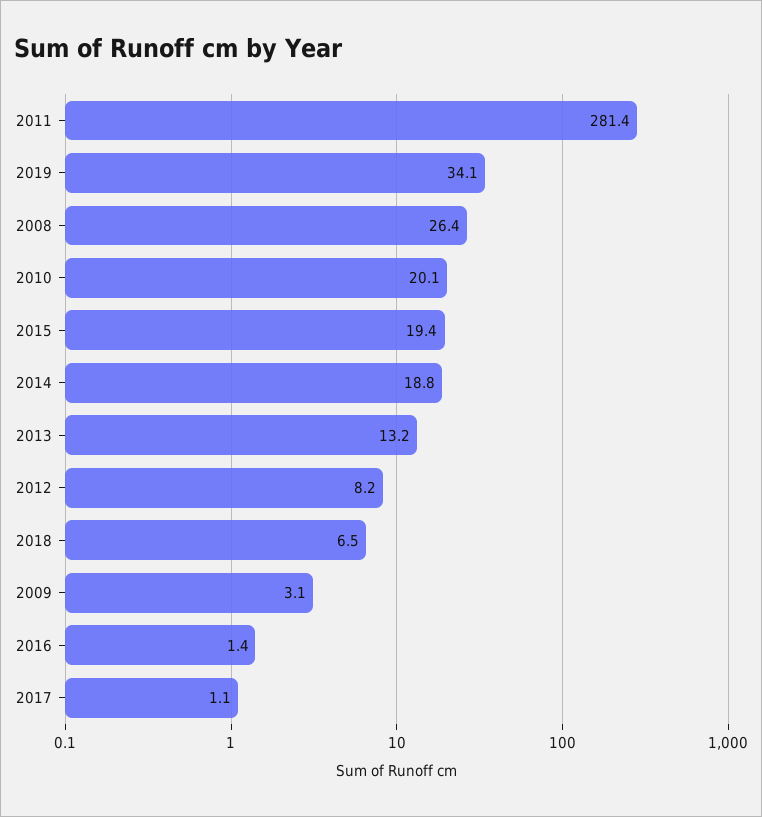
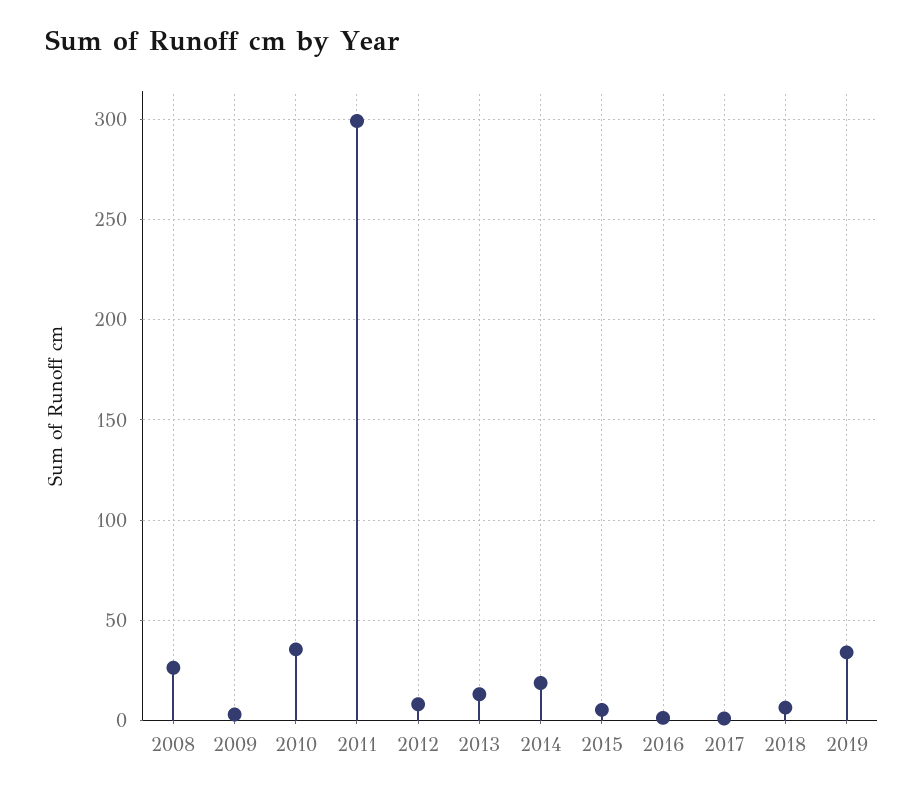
  {
-   "2011": 281.4,
+   "2011": 300,
    "2019": 34.1,
    "2008": 26.4,
-   "2010": 20.1,
+   "2010": 35,
-   "2015": 19.4,
+   "2015": 5,
    "2014": 18.8,
    "2013": 13.2,
    "2012": 8.2,
    "2018": 6.5,
    "2009": 3.1,
    "2016": 1.4,
    "2017": 1.1
  }

